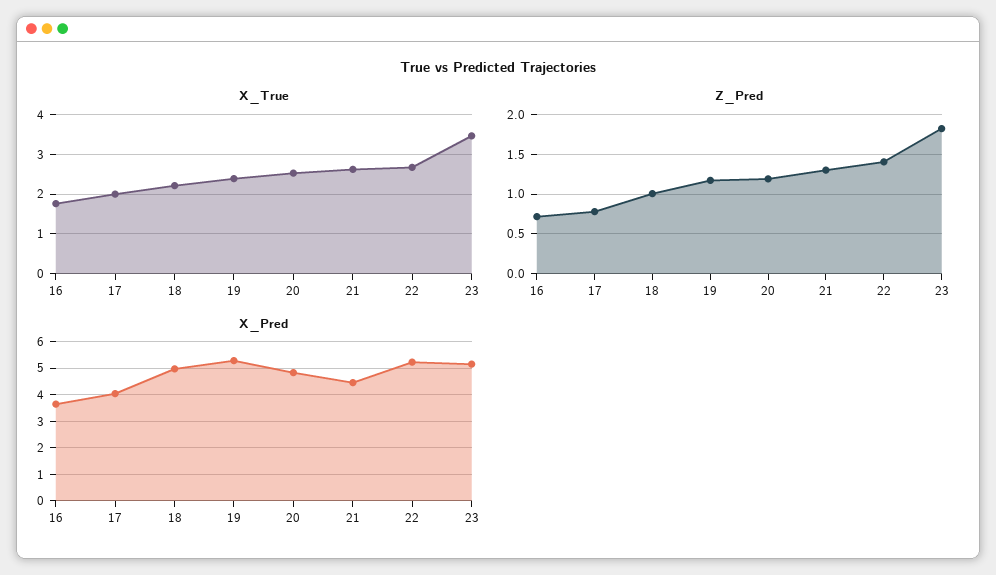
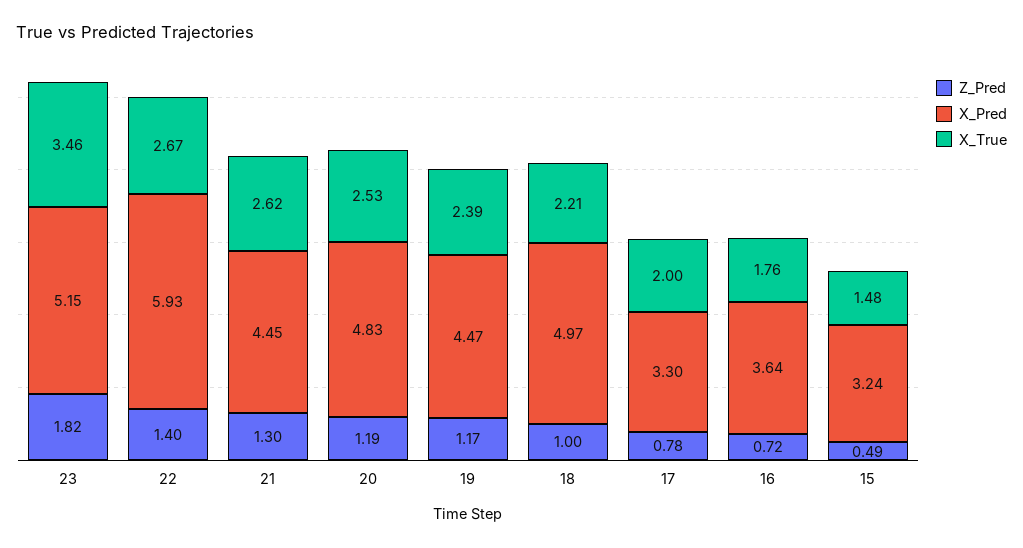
  {
    "X_True": {
      "16": 1.76,
      "17": 2,
      "18": 2.21,
      "19": 2.39,
      "20": 2.53,
      "21": 2.62,
      "22": 2.67,
-     "23": 3.46
+     "23": 3.46,
+     "15": 1.48
    },
    "Z_Pred": {
      "16": 0.72,
      "17": 0.78,
      "18": 1,
      "19": 1.17,
      "20": 1.19,
      "21": 1.3,
      "22": 1.4,
-     "23": 1.82
+     "23": 1.82,
+     "15": 0.49
    },
    "X_Pred": {
      "16": 3.64,
-     "17": 4,
+     "17": 3.3,
      "18": 4.97,
-     "19": 5.25,
+     "19": 4.47,
      "20": 4.83,
      "21": 4.45,
-     "22": 5.25,
+     "22": 5.93,
-     "23": 5.15
+     "23": 5.15,
+     "15": 3.24
    }
  }

